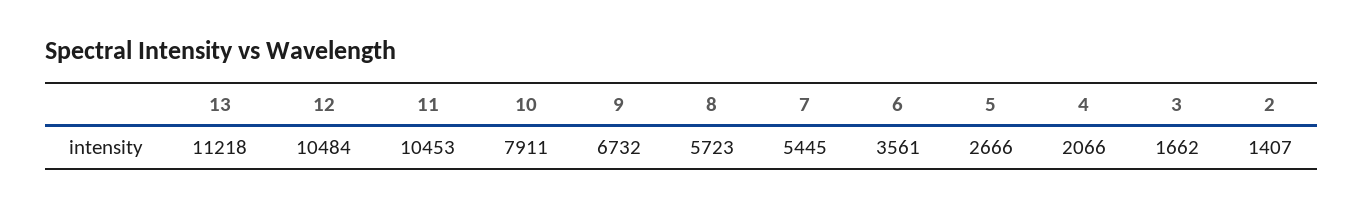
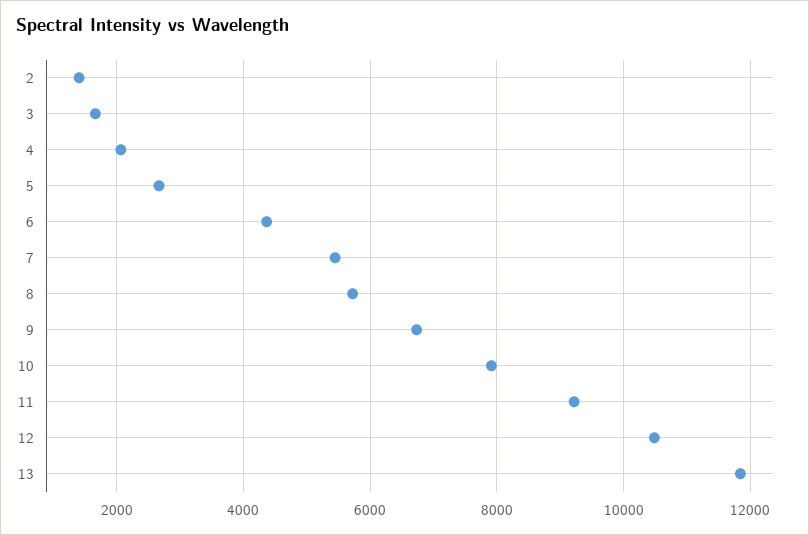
  {
-   "13": 11218,
+   "13": 11800,
    "12": 10484,
-   "11": 10453,
+   "11": 9200,
    "10": 7911,
    "9": 6732,
    "8": 5723,
    "7": 5445,
-   "6": 3561,
+   "6": 4400,
    "5": 2666,
    "4": 2066,
    "3": 1662,
    "2": 1407
  }

